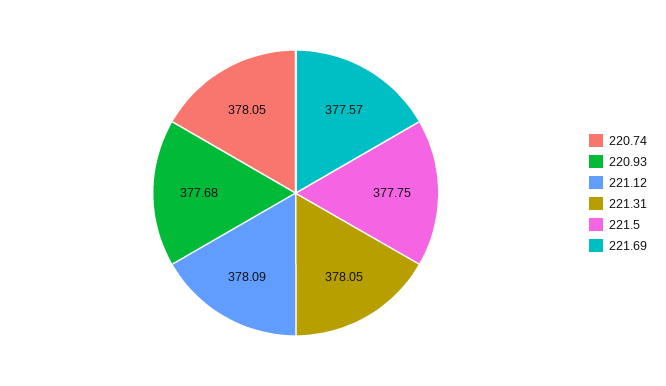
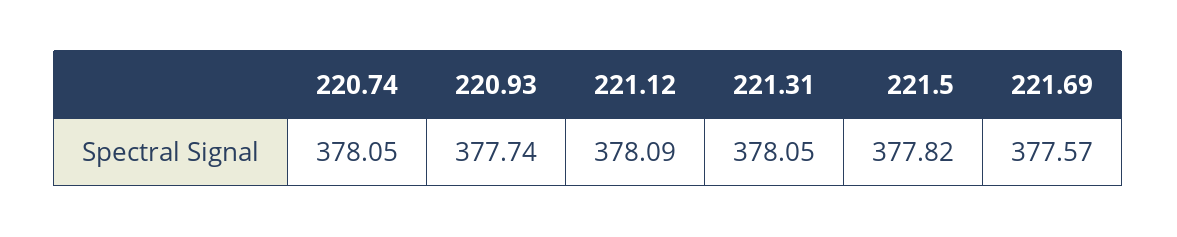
  {
    "220.74": 378.05,
-   "220.93": 377.68,
+   "220.93": 377.74,
    "221.12": 378.09,
    "221.31": 378.05,
-   "221.5": 377.75,
+   "221.5": 377.82,
    "221.69": 377.57
  }

